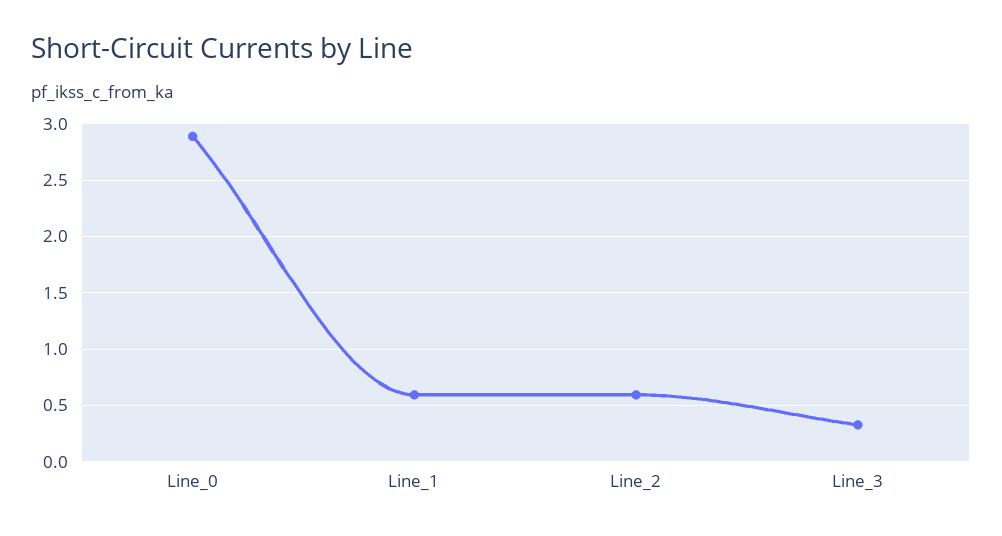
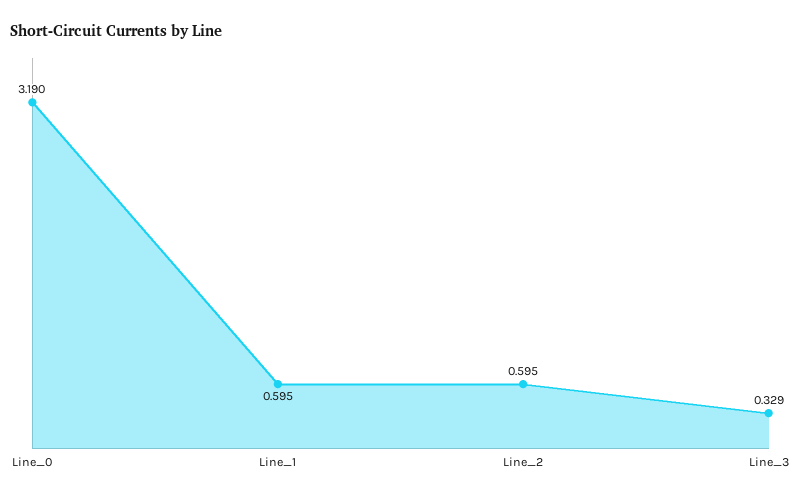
  {
-   "Line_0": 2.9,
+   "Line_0": 3.19,
    "Line_1": 0.595,
    "Line_2": 0.595,
    "Line_3": 0.329
  }

